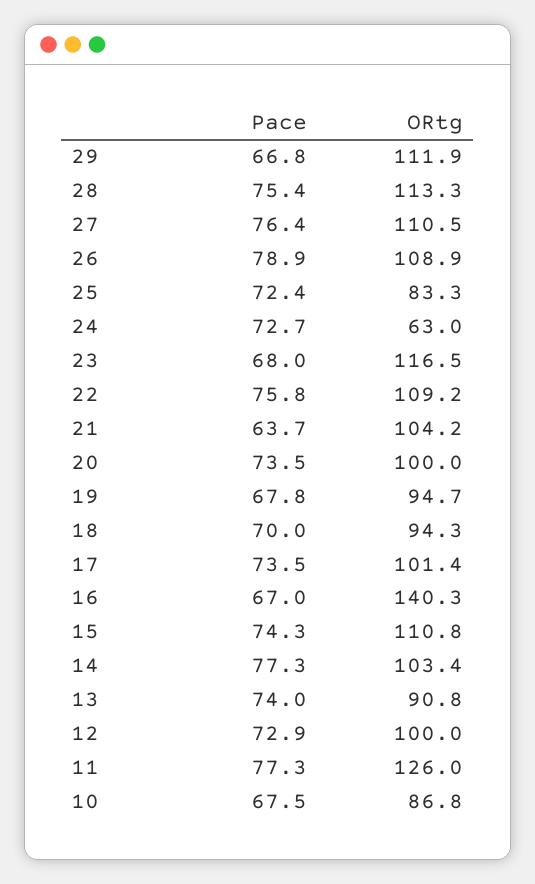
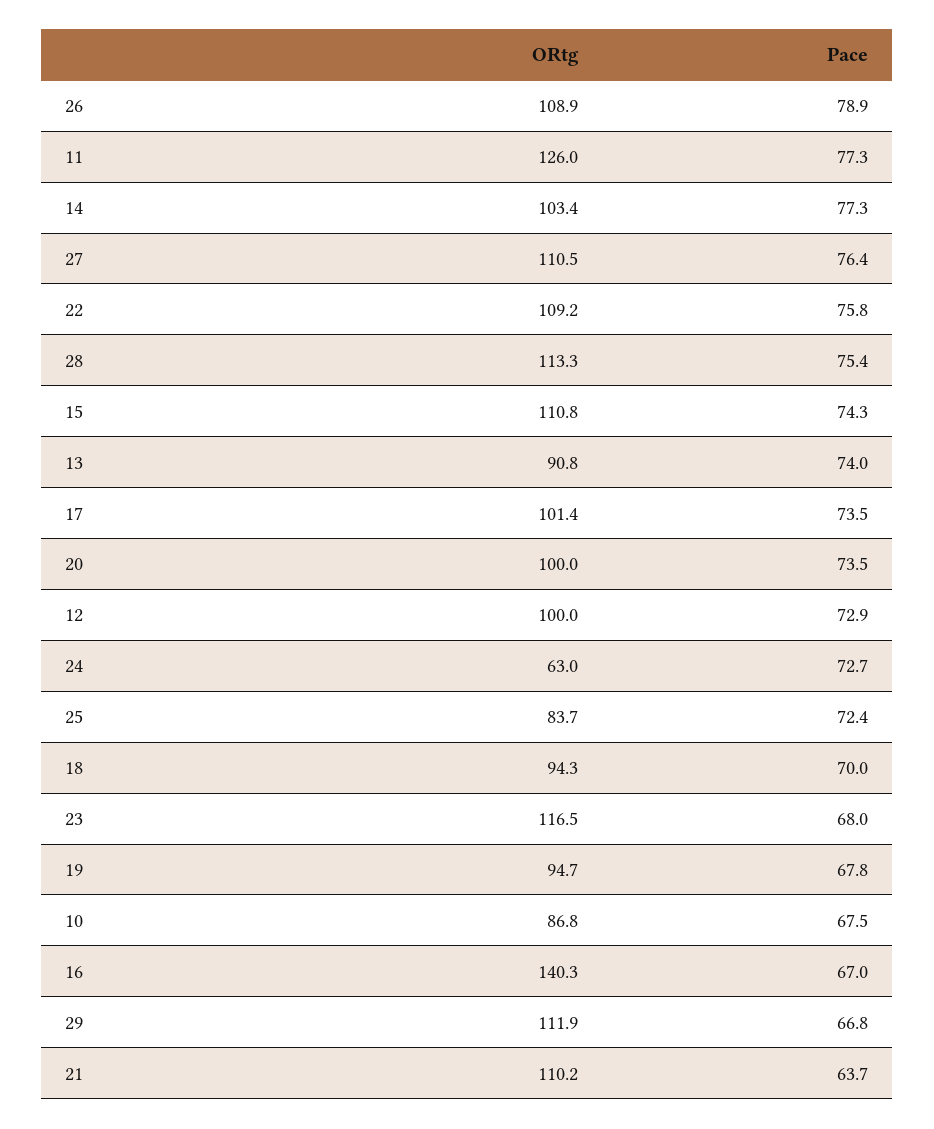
  {
    "Pace": {
      "29": 66.8,
      "28": 75.4,
      "27": 76.4,
      "26": 78.9,
      "25": 72.4,
      "24": 72.7,
      "23": 68,
      "22": 75.8,
      "21": 63.7,
      "20": 73.5,
      "19": 67.8,
      "18": 70,
      "17": 73.5,
      "16": 67,
      "15": 74.3,
      "14": 77.3,
      "13": 74,
      "12": 72.9,
      "11": 77.3,
      "10": 67.5
    },
    "ORtg": {
      "29": 111.9,
      "28": 113.3,
      "27": 110.5,
      "26": 108.9,
-     "25": 83.3,
+     "25": 83.7,
      "24": 63,
      "23": 116.5,
      "22": 109.2,
-     "21": 104.2,
+     "21": 110.2,
      "20": 100,
      "19": 94.7,
      "18": 94.3,
      "17": 101.4,
      "16": 140.3,
      "15": 110.8,
      "14": 103.4,
      "13": 90.8,
      "12": 100,
      "11": 126,
      "10": 86.8
    }
  }

